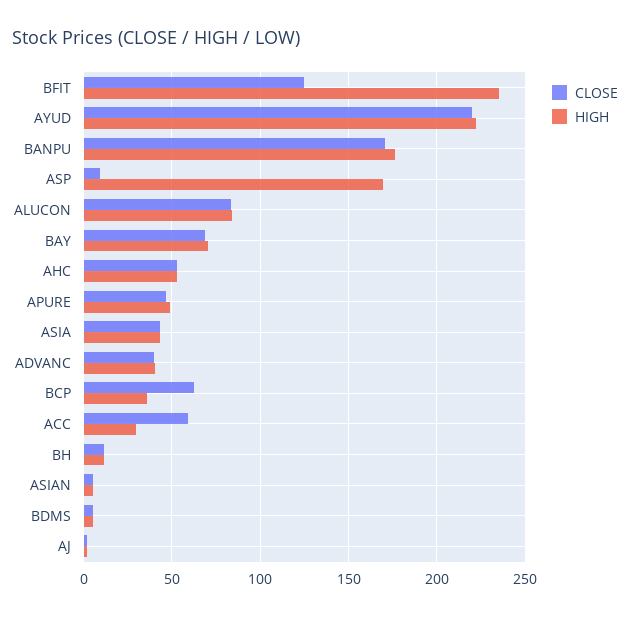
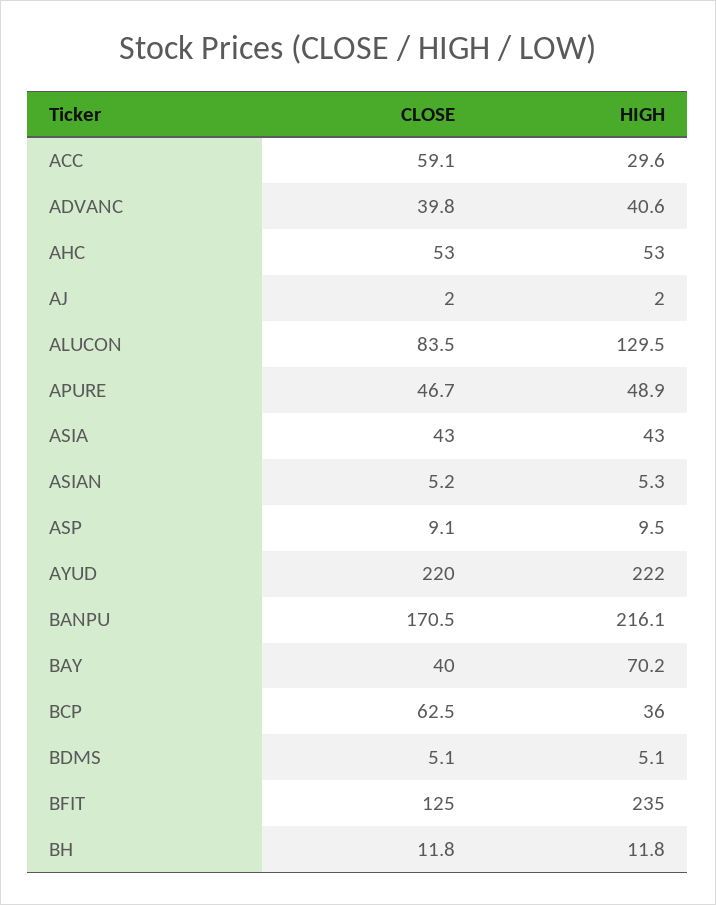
  {
    "CLOSE": {
      "BFIT": 125,
      "AYUD": 220,
      "BANPU": 170.5,
      "ASP": 9.1,
      "ALUCON": 83.5,
-     "BAY": 70,
+     "BAY": 40,
      "AHC": 53,
      "APURE": 46.7,
      "ASIA": 43,
      "ADVANC": 39.8,
      "BCP": 62.5,
      "ACC": 59.1,
      "BH": 11.8,
      "ASIAN": 5.2,
      "BDMS": 5.1,
      "AJ": 2
    },
    "HIGH": {
      "BFIT": 235,
      "AYUD": 222,
-     "BANPU": 175,
+     "BANPU": 216.1,
-     "ASP": 170,
+     "ASP": 9.5,
-     "ALUCON": 85,
+     "ALUCON": 129.5,
      "BAY": 70.2,
      "AHC": 53,
      "APURE": 48.9,
      "ASIA": 43,
      "ADVANC": 40.6,
      "BCP": 36,
      "ACC": 29.6,
      "BH": 11.8,
      "ASIAN": 5.3,
      "BDMS": 5.1,
      "AJ": 2
    }
  }

